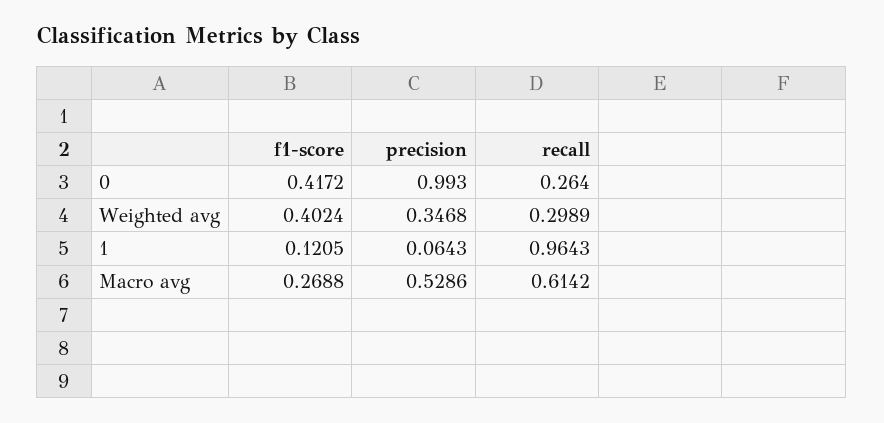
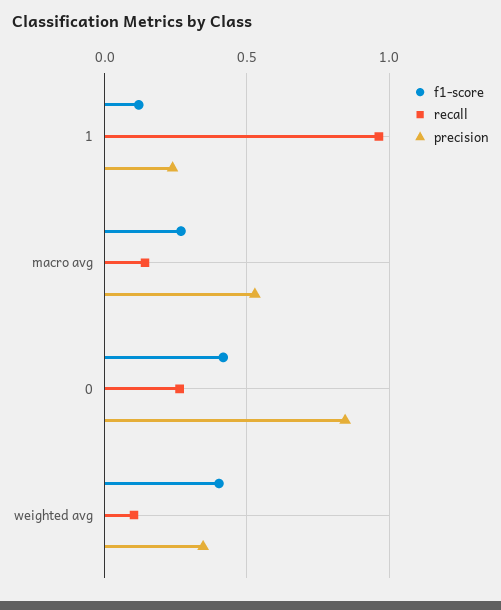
  {
    "f1-score": {
      "0": 0.4172,
      "Weighted avg": 0.4024,
      "1": 0.1205,
      "Macro avg": 0.2688
    },
    "precision": {
-     "0": 0.993,
+     "0": 0.85,
      "Weighted avg": 0.3468,
-     "1": 0.0643,
+     "1": 0.25,
      "Macro avg": 0.5286
    },
    "recall": {
      "0": 0.264,
-     "Weighted avg": 0.2989,
+     "Weighted avg": 0.1,
      "1": 0.9643,
-     "Macro avg": 0.6142
+     "Macro avg": 0.15
    }
  }

